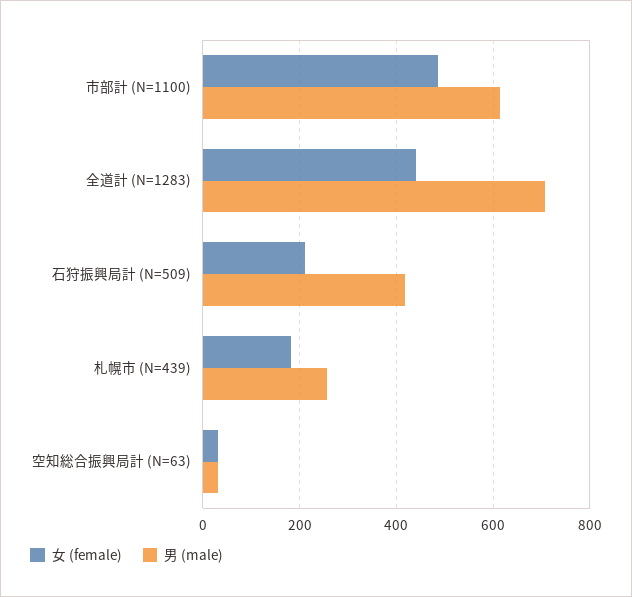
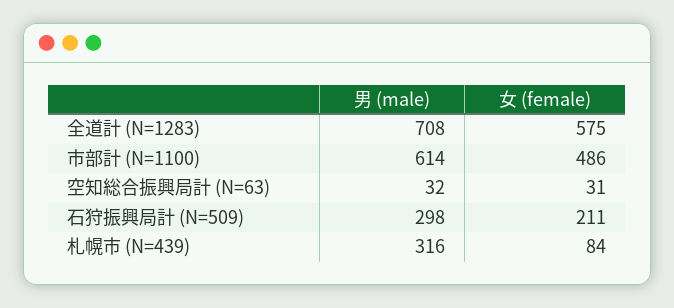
  {
    "女 (female)": {
      "市部計 (N=1100)": 486,
-     "全道計 (N=1283)": 440,
+     "全道計 (N=1283)": 575,
      "石狩振興局計 (N=509)": 211,
-     "札幌市 (N=439)": 180,
+     "札幌市 (N=439)": 84,
      "空知総合振興局計 (N=63)": 31
    },
    "男 (male)": {
      "市部計 (N=1100)": 614,
      "全道計 (N=1283)": 708,
-     "石狩振興局計 (N=509)": 420,
+     "石狩振興局計 (N=509)": 298,
-     "札幌市 (N=439)": 260,
+     "札幌市 (N=439)": 316,
      "空知総合振興局計 (N=63)": 32
    }
  }

